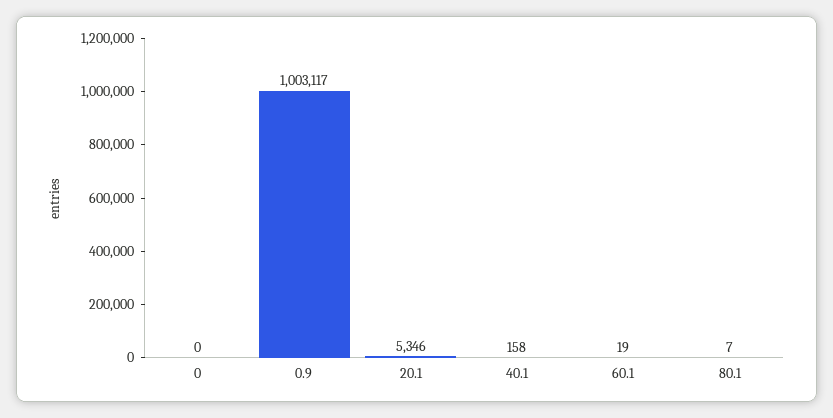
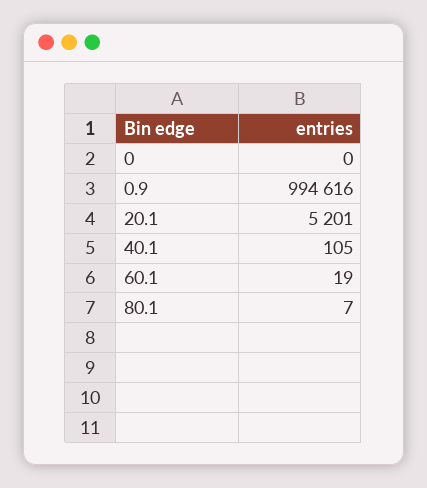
  {
    "0": 0,
-   "0.9": 1003117,
+   "0.9": 994616,
-   "20.1": 5346,
+   "20.1": 5201,
-   "40.1": 158,
+   "40.1": 105,
    "60.1": 19,
    "80.1": 7
  }

